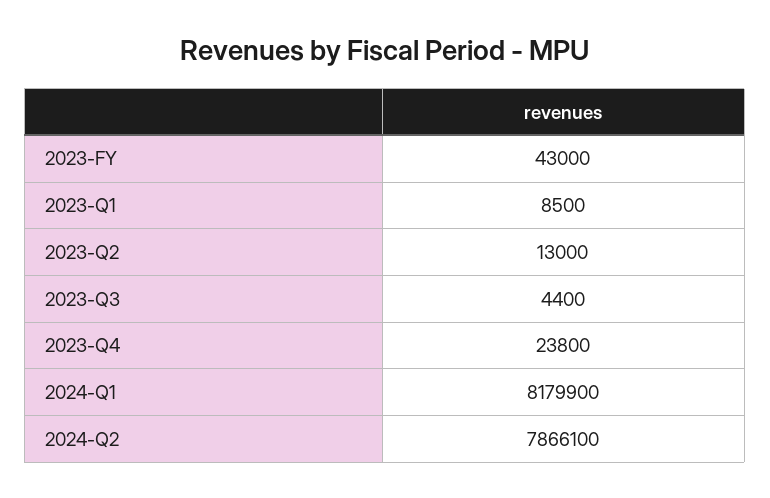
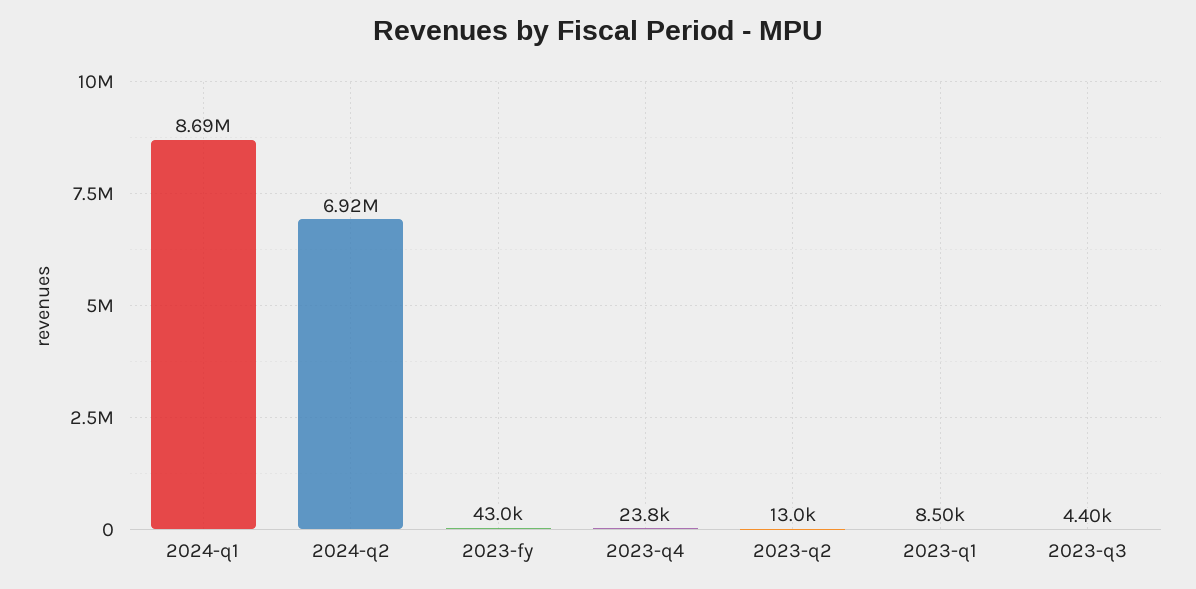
  {
    "2023-FY": 43000,
    "2023-Q1": 8500,
    "2023-Q2": 13000,
    "2023-Q3": 4400,
    "2023-Q4": 23800,
-   "2024-Q1": 8179900,
+   "2024-Q1": 8690000,
-   "2024-Q2": 7866100
+   "2024-Q2": 6920000
  }

